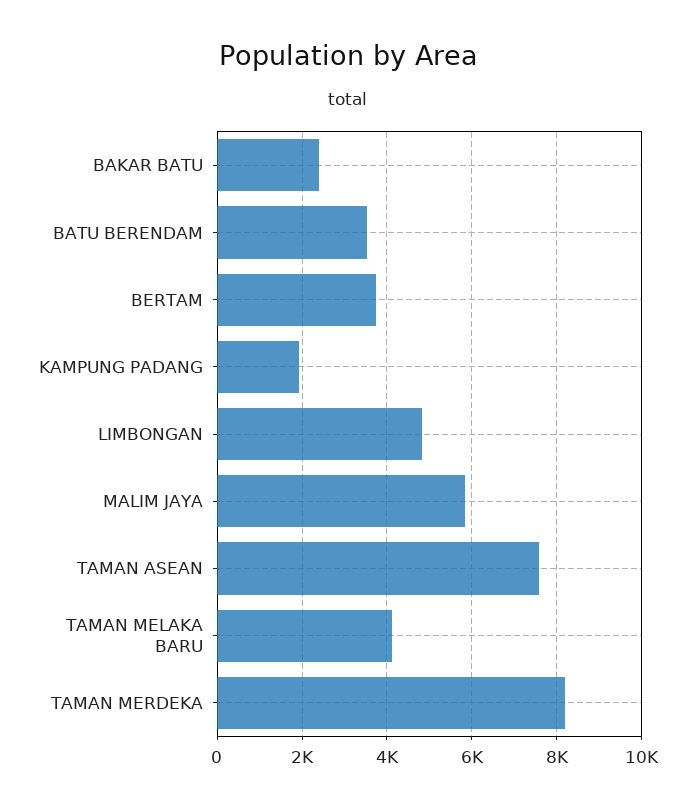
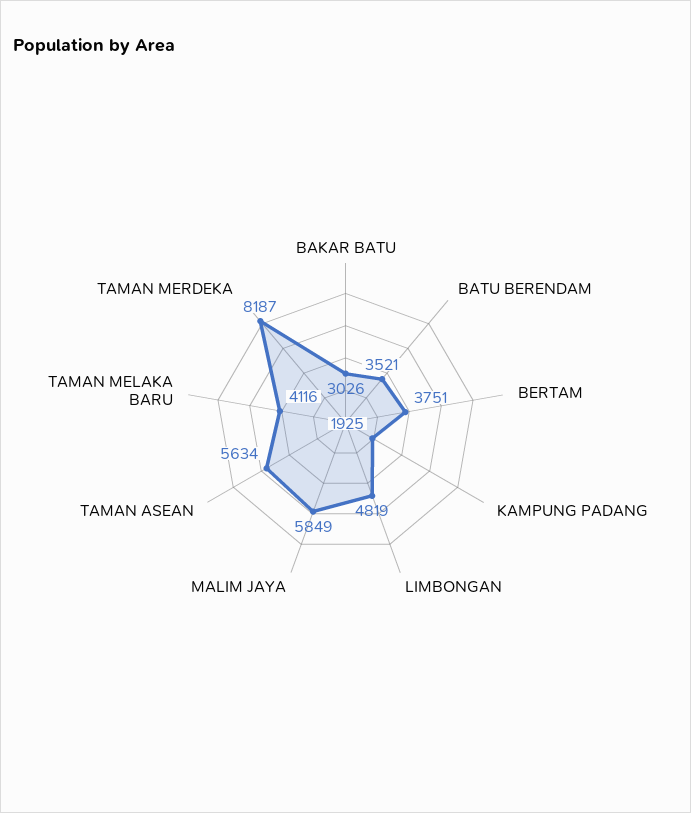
  {
-   "BAKAR BATU": 2400,
+   "BAKAR BATU": 3026,
    "BATU BERENDAM": 3521,
    "BERTAM": 3751,
    "KAMPUNG PADANG": 1925,
    "LIMBONGAN": 4819,
    "MALIM JAYA": 5849,
-   "TAMAN ASEAN": 7600,
+   "TAMAN ASEAN": 5634,
    "TAMAN MELAKA BARU": 4116,
    "TAMAN MERDEKA": 8187
  }

